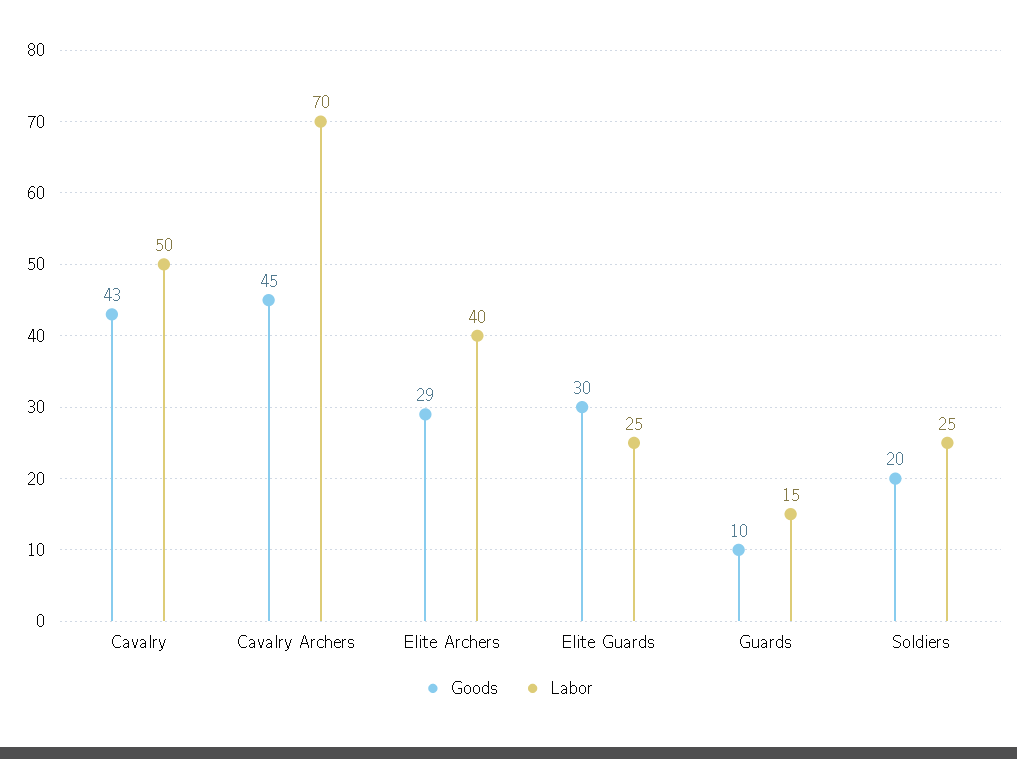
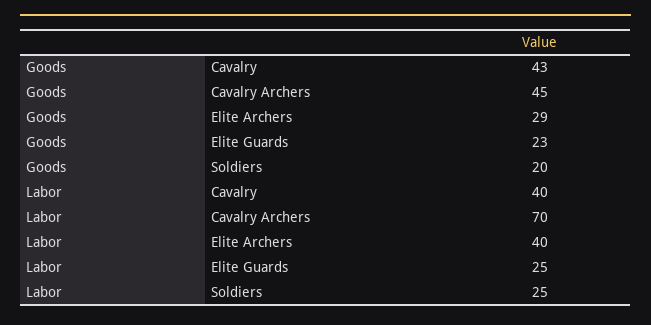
  {
    "Goods": {
      "Cavalry": 43,
      "Cavalry Archers": 45,
      "Elite Archers": 29,
-     "Elite Guards": 30,
+     "Elite Guards": 23,
-     "Guards": 10,
      "Soldiers": 20
    },
    "Labor": {
-     "Cavalry": 50,
+     "Cavalry": 40,
      "Cavalry Archers": 70,
      "Elite Archers": 40,
      "Elite Guards": 25,
-     "Guards": 15,
      "Soldiers": 25
    }
  }

